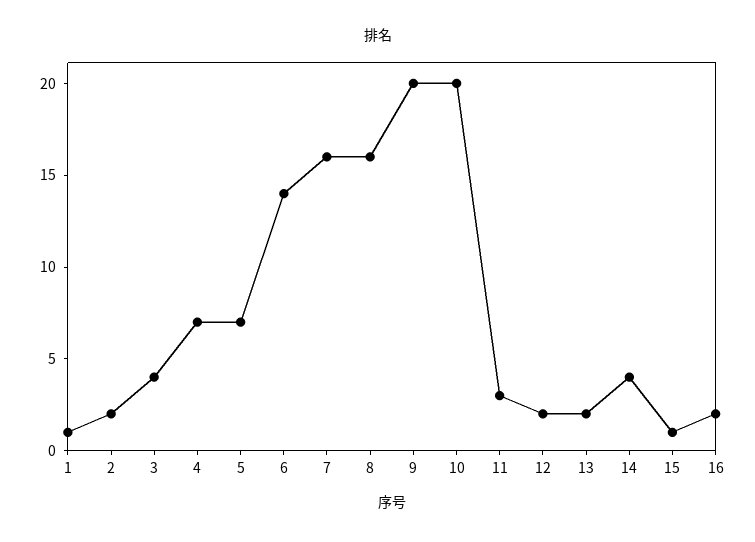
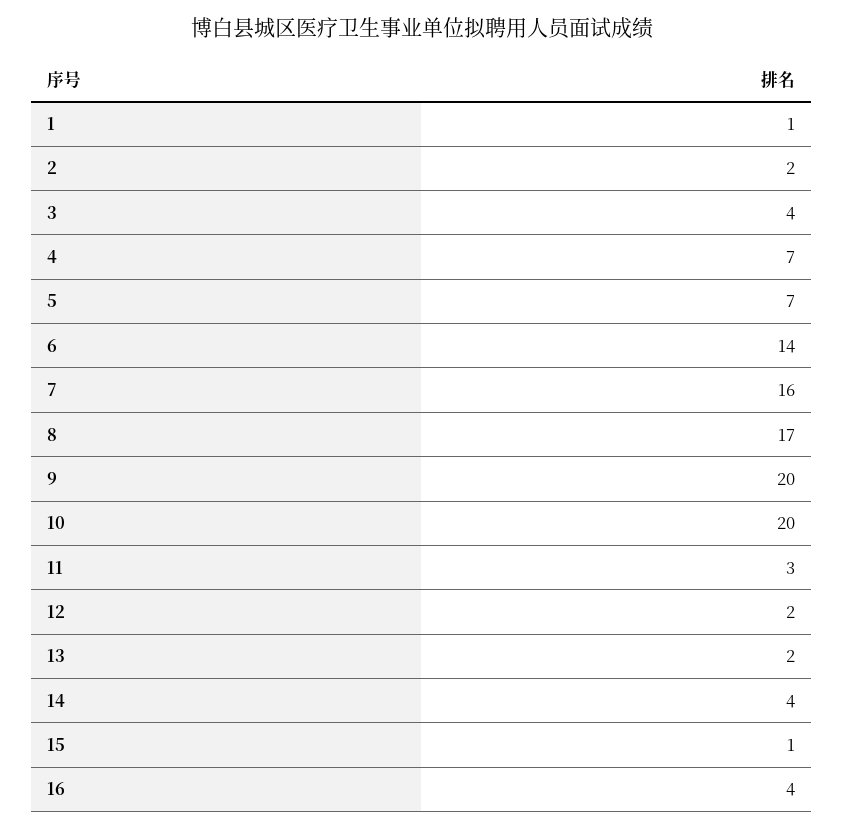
  {
    "1": 1,
    "2": 2,
    "3": 4,
    "4": 7,
    "5": 7,
    "6": 14,
    "7": 16,
-   "8": 16,
+   "8": 17,
    "9": 20,
    "10": 20,
    "11": 3,
    "12": 2,
    "13": 2,
    "14": 4,
    "15": 1,
-   "16": 2
+   "16": 4
  }

